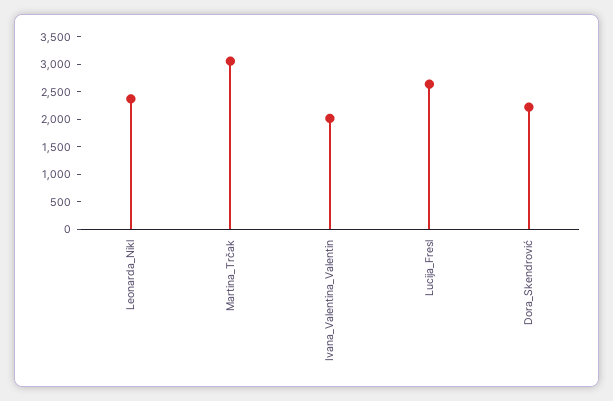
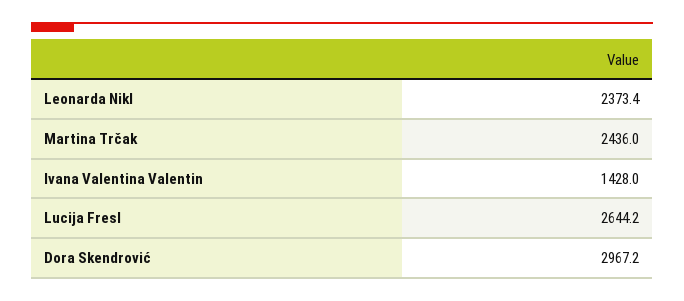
  {
    "Leonarda_Nikl": 2373.4,
-   "Martina_Trčak": 3000,
+   "Martina_Trčak": 2436,
-   "Ivana_Valentina_Valentin": 2000,
+   "Ivana_Valentina_Valentin": 1428,
    "Lucija_Fresl": 2644.2,
-   "Dora_Skendrović": 2250
+   "Dora_Skendrović": 2967.2
  }

